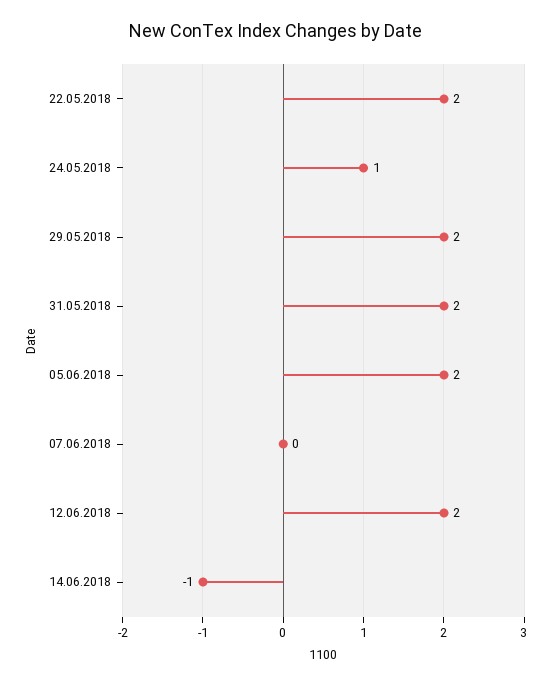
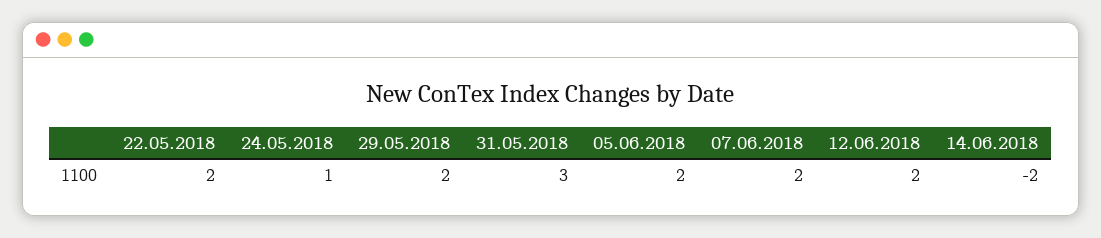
  {
    "22.05.2018": 2,
    "24.05.2018": 1,
    "29.05.2018": 2,
-   "31.05.2018": 2,
+   "31.05.2018": 3,
    "05.06.2018": 2,
-   "07.06.2018": 0,
+   "07.06.2018": 2,
    "12.06.2018": 2,
-   "14.06.2018": -1
+   "14.06.2018": -2
  }

